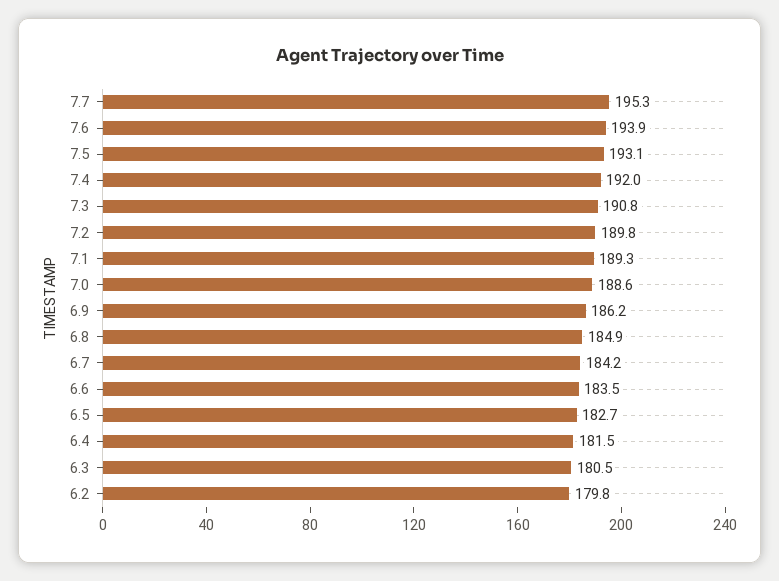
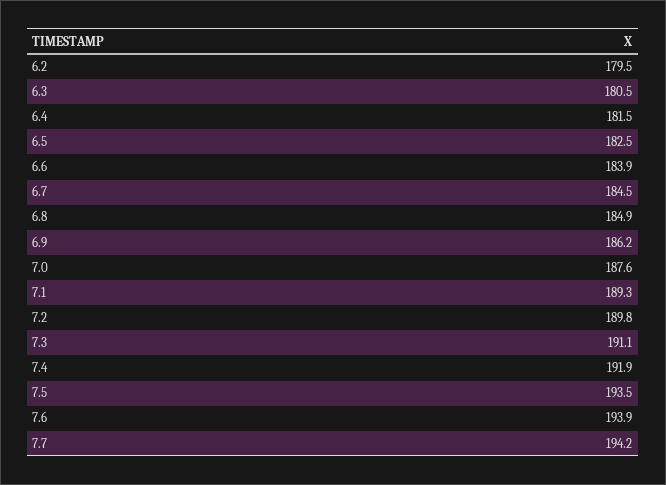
  {
-   "7.7": 195.3,
+   "7.7": 194.2,
    "7.6": 193.9,
-   "7.5": 193.1,
+   "7.5": 193.5,
-   "7.4": 192,
+   "7.4": 191.9,
-   "7.3": 190.8,
+   "7.3": 191.1,
    "7.2": 189.8,
    "7.1": 189.3,
-   "7.0": 188.6,
+   "7.0": 187.6,
    "6.9": 186.2,
    "6.8": 184.9,
-   "6.7": 184.2,
+   "6.7": 184.5,
-   "6.6": 183.5,
+   "6.6": 183.9,
-   "6.5": 182.7,
+   "6.5": 182.5,
    "6.4": 181.5,
    "6.3": 180.5,
-   "6.2": 179.8
+   "6.2": 179.5
  }

